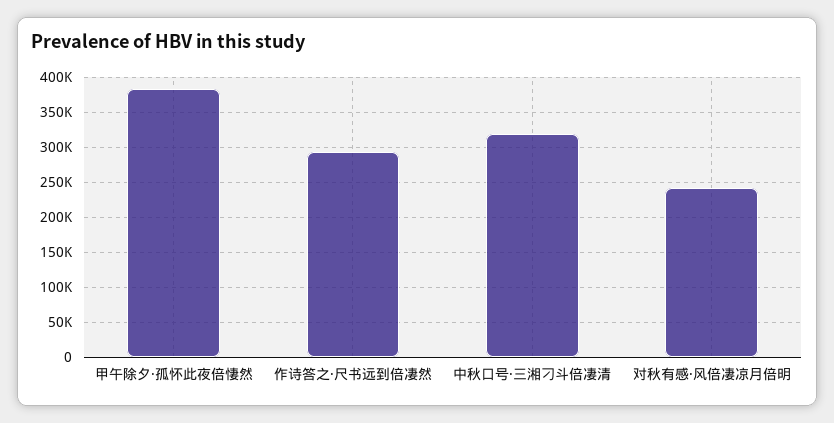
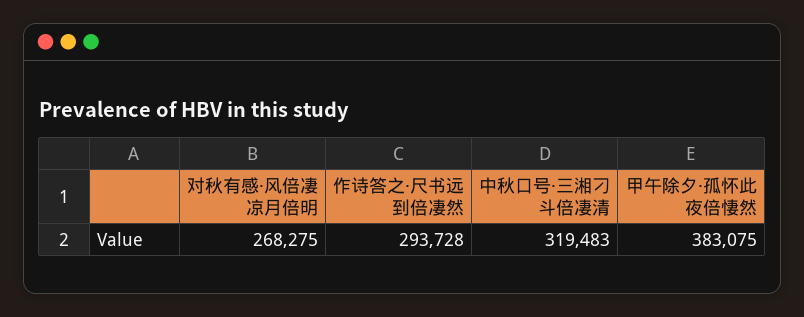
  {
    "甲午除夕·孤怀此夜倍悽然": 383075,
    "作诗答之·尺书远到倍凄然": 293728,
    "中秋口号·三湘刁斗倍凄清": 319483,
-   "对秋有感·风倍凄凉月倍明": 240000
+   "对秋有感·风倍凄凉月倍明": 268275
  }

